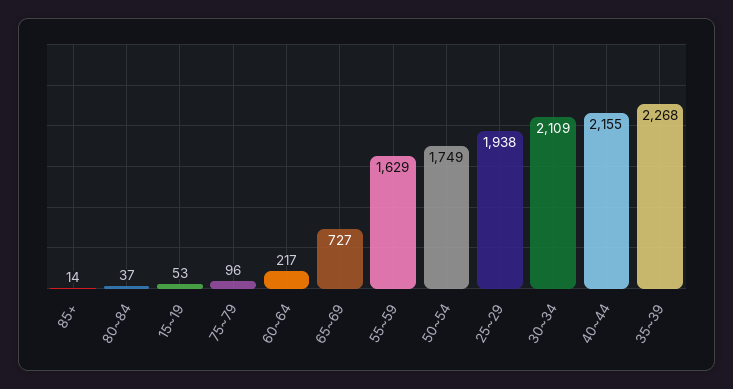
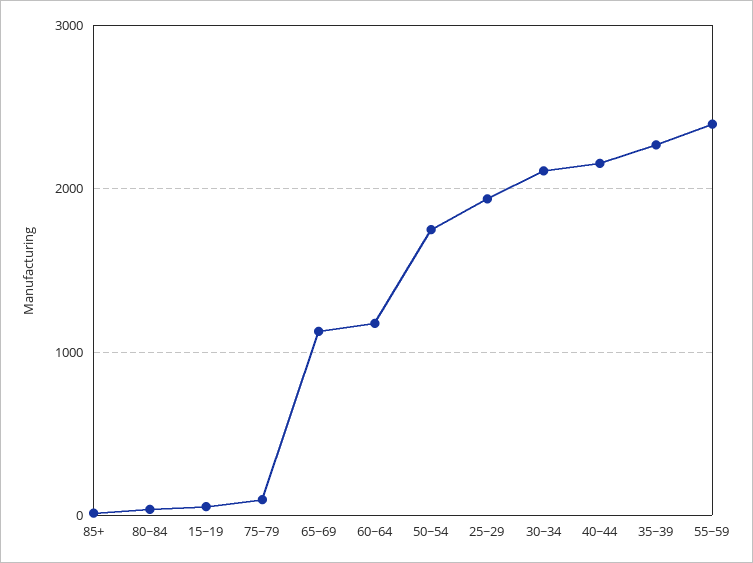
  {
    "85+": 14,
    "80~84": 37,
    "15~19": 53,
    "75~79": 96,
-   "60~64": 217,
+   "60~64": 1200,
-   "65~69": 727,
+   "65~69": 1100,
-   "55~59": 1629,
+   "55~59": 2400,
    "50~54": 1749,
    "25~29": 1938,
    "30~34": 2109,
    "40~44": 2155,
    "35~39": 2268
  }

